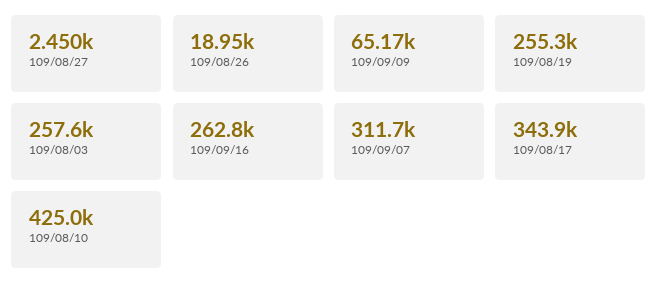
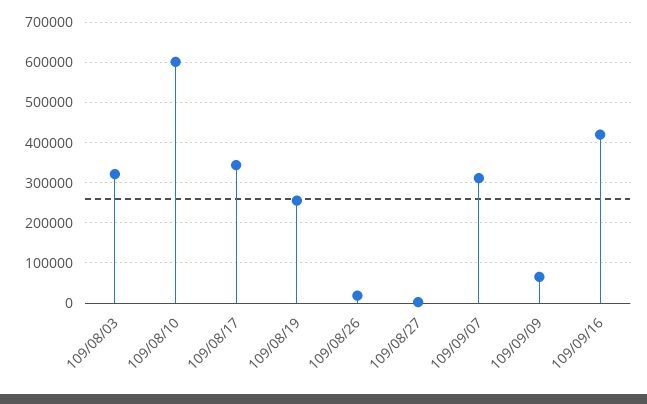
  {
    "109/08/27": 2450,
    "109/08/26": 18950,
    "109/09/09": 65170,
    "109/08/19": 255300,
-   "109/08/03": 257600,
+   "109/08/03": 320000,
-   "109/09/16": 262800,
+   "109/09/16": 420000,
    "109/09/07": 311700,
    "109/08/17": 343900,
-   "109/08/10": 425000
+   "109/08/10": 600000
  }

